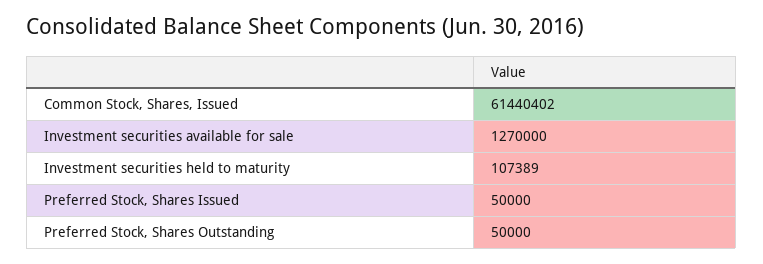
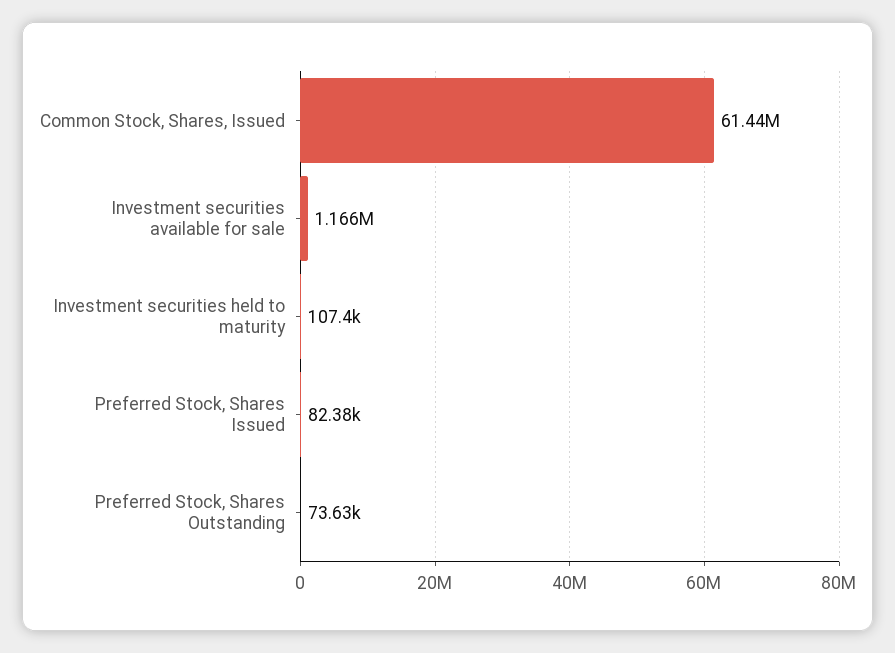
  {
    "Common Stock, Shares, Issued": 61440402,
-   "Investment securities available for sale": 1270000,
+   "Investment securities available for sale": 1166000,
    "Investment securities held to maturity": 107389,
-   "Preferred Stock, Shares Issued": 50000,
+   "Preferred Stock, Shares Issued": 82380,
-   "Preferred Stock, Shares Outstanding": 50000
+   "Preferred Stock, Shares Outstanding": 73630
  }

